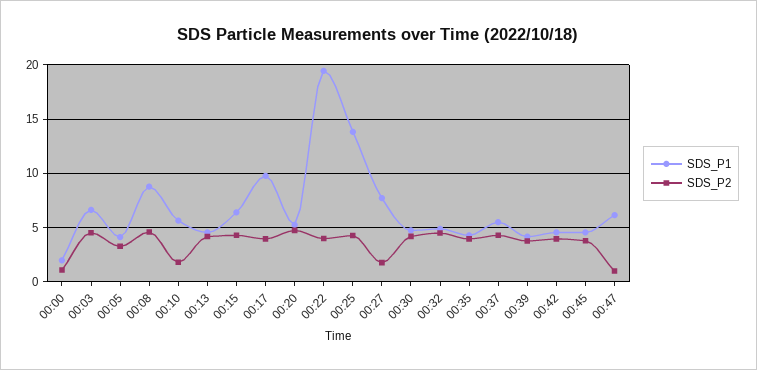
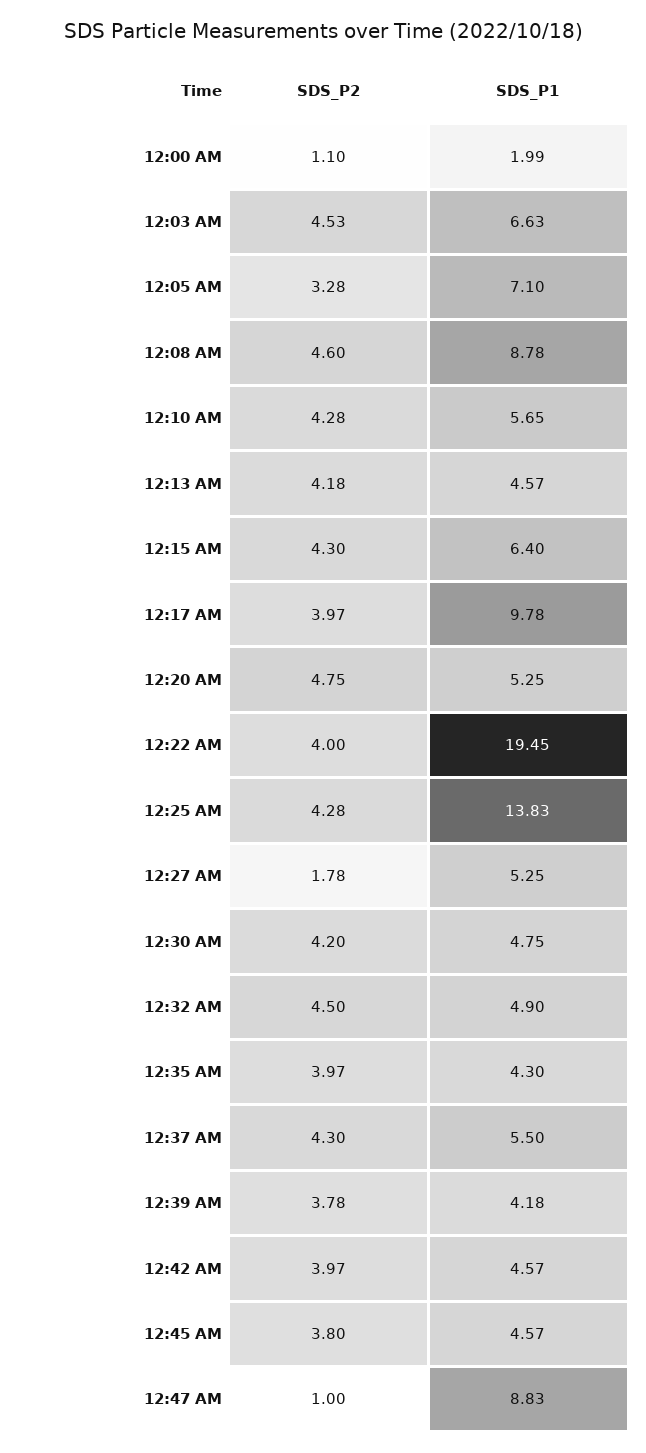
  {
    "SDS_P1": {
      "00:00": 1.99,
      "00:03": 6.63,
-     "00:05": 4,
+     "00:05": 7.1,
      "00:08": 8.78,
      "00:10": 5.65,
      "00:13": 4.57,
      "00:15": 6.4,
      "00:17": 9.78,
      "00:20": 5.25,
      "00:22": 19.45,
      "00:25": 13.83,
-     "00:27": 8,
+     "00:27": 5.25,
      "00:30": 4.75,
      "00:32": 4.9,
      "00:35": 4.3,
      "00:37": 5.5,
      "00:39": 4.18,
      "00:42": 4.57,
      "00:45": 4.57,
-     "00:47": 6
+     "00:47": 8.83
    },
    "SDS_P2": {
      "00:00": 1.1,
      "00:03": 4.53,
      "00:05": 3.28,
      "00:08": 4.6,
-     "00:10": 2,
+     "00:10": 4.28,
      "00:13": 4.18,
      "00:15": 4.3,
      "00:17": 3.97,
      "00:20": 4.75,
      "00:22": 4,
      "00:25": 4.28,
      "00:27": 1.78,
      "00:30": 4.2,
      "00:32": 4.5,
      "00:35": 3.97,
      "00:37": 4.3,
      "00:39": 3.78,
      "00:42": 3.97,
      "00:45": 3.8,
      "00:47": 1
    }
  }

